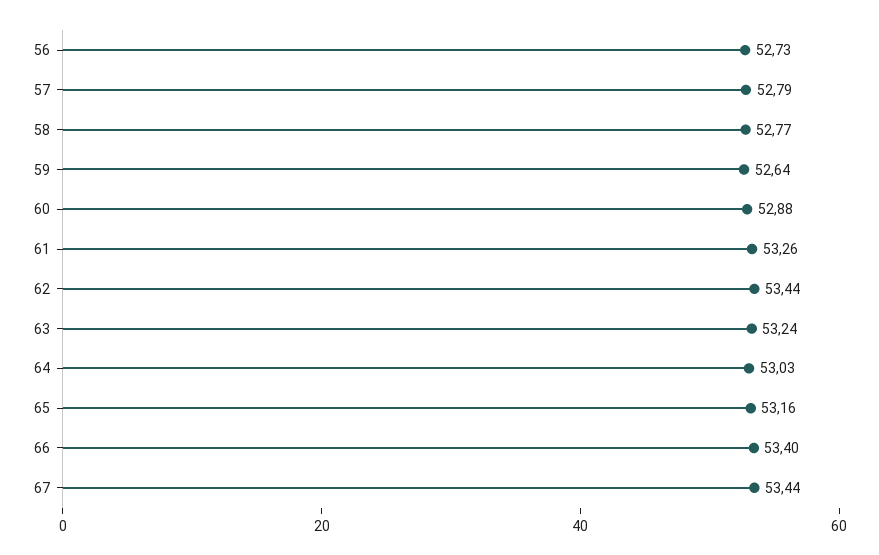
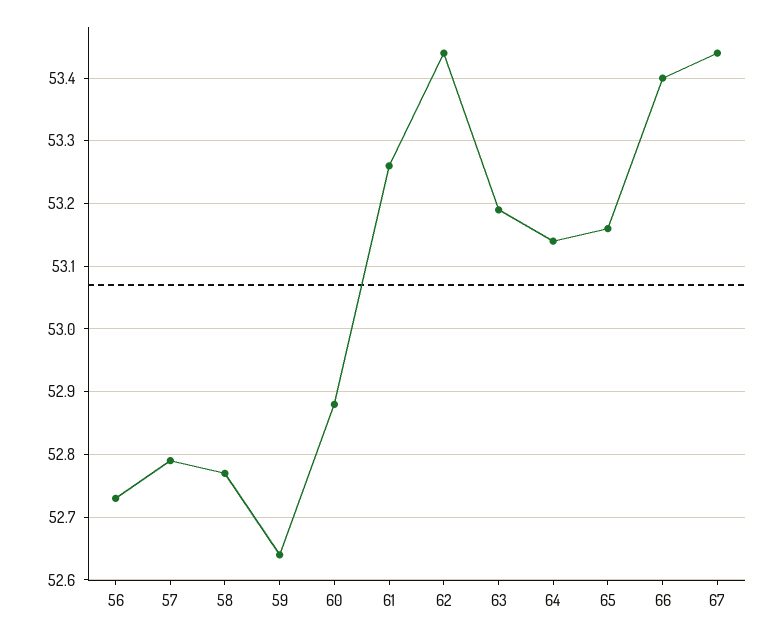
  {
    "56": 52.73,
    "57": 52.79,
    "58": 52.77,
    "59": 52.64,
    "60": 52.88,
    "61": 53.26,
    "62": 53.44,
-   "63": 53.24,
+   "63": 53.19,
-   "64": 53.03,
+   "64": 53.14,
    "65": 53.16,
    "66": 53.4,
    "67": 53.44
  }

